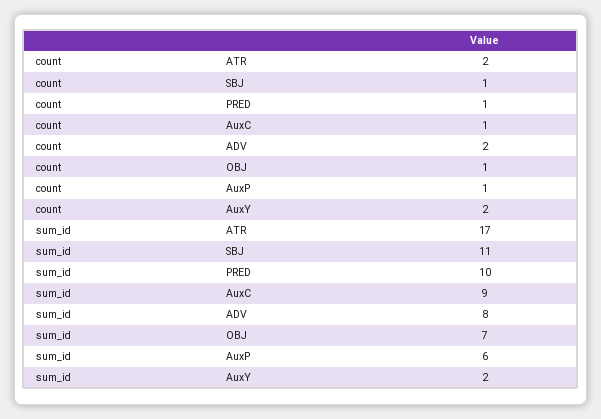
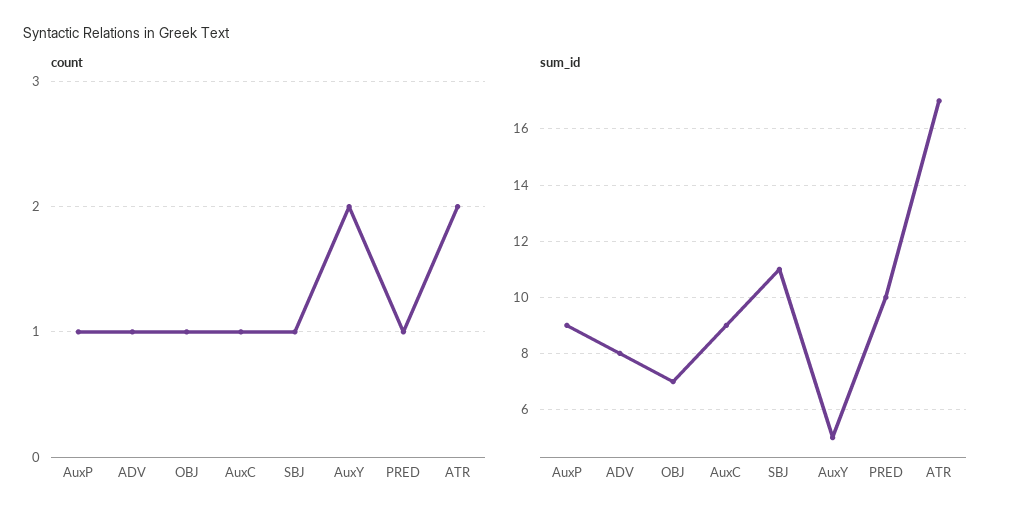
  {
    "count": {
      "ATR": 2,
      "SBJ": 1,
      "PRED": 1,
      "AuxC": 1,
-     "ADV": 2,
+     "ADV": 1,
      "OBJ": 1,
      "AuxP": 1,
      "AuxY": 2
    },
    "sum_id": {
      "ATR": 17,
      "SBJ": 11,
      "PRED": 10,
      "AuxC": 9,
      "ADV": 8,
      "OBJ": 7,
-     "AuxP": 6,
+     "AuxP": 9,
-     "AuxY": 2
+     "AuxY": 5
    }
  }

